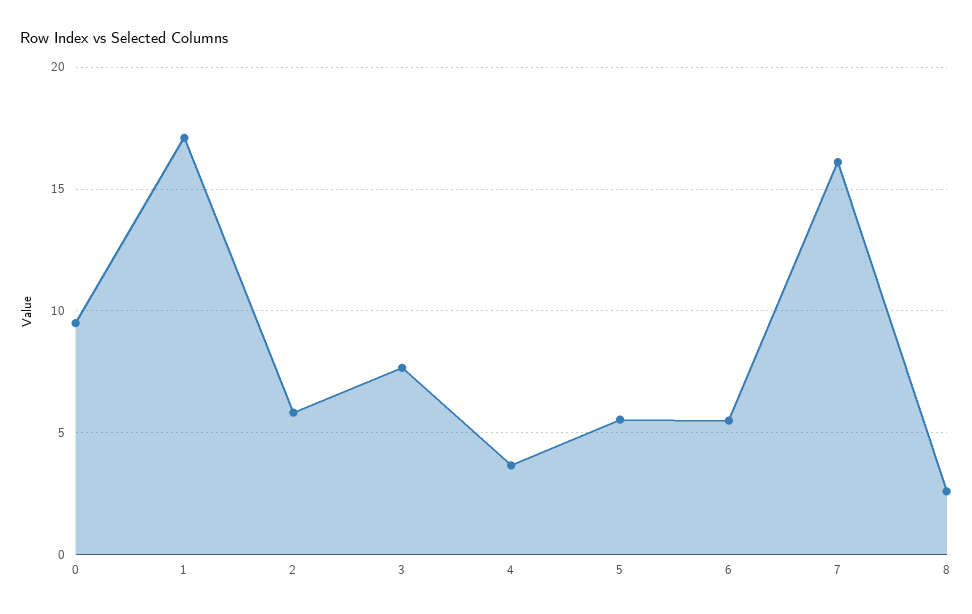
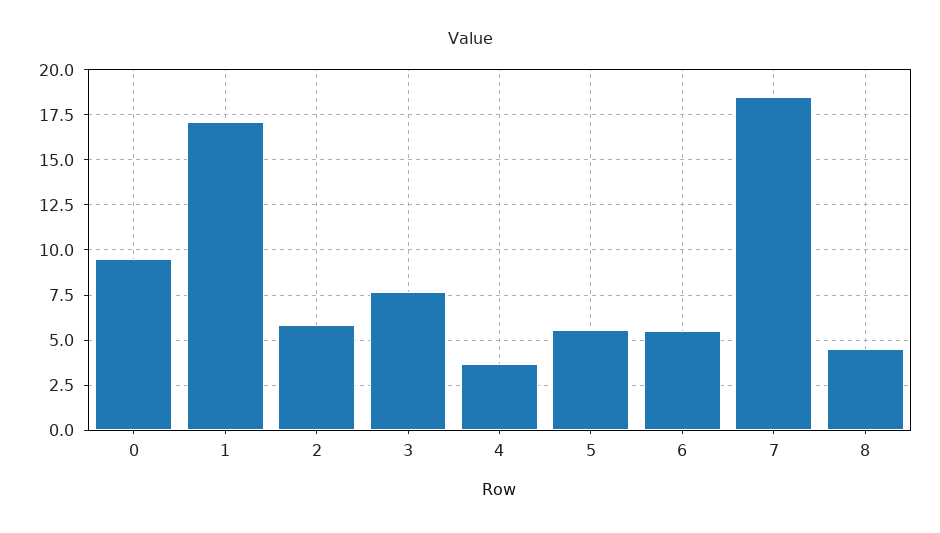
  {
    "0": 9.5,
    "1": 17,
    "2": 6,
    "3": 7.5,
    "4": 3.5,
    "5": 5.5,
    "6": 5.5,
-   "7": 16,
+   "7": 18.5,
-   "8": 2.5
+   "8": 4.5
  }

